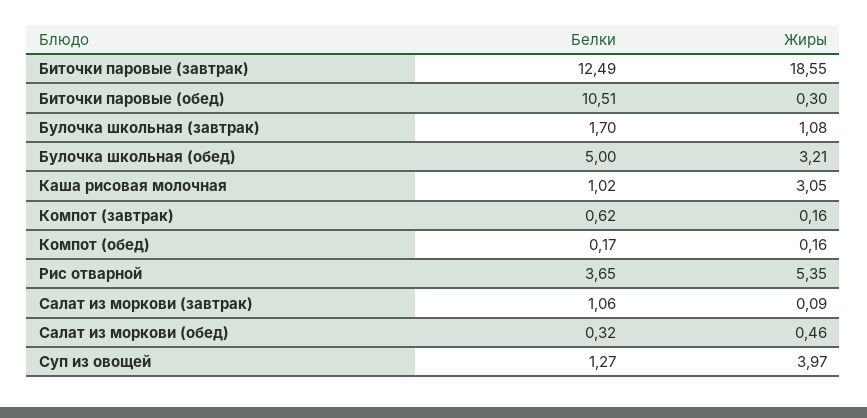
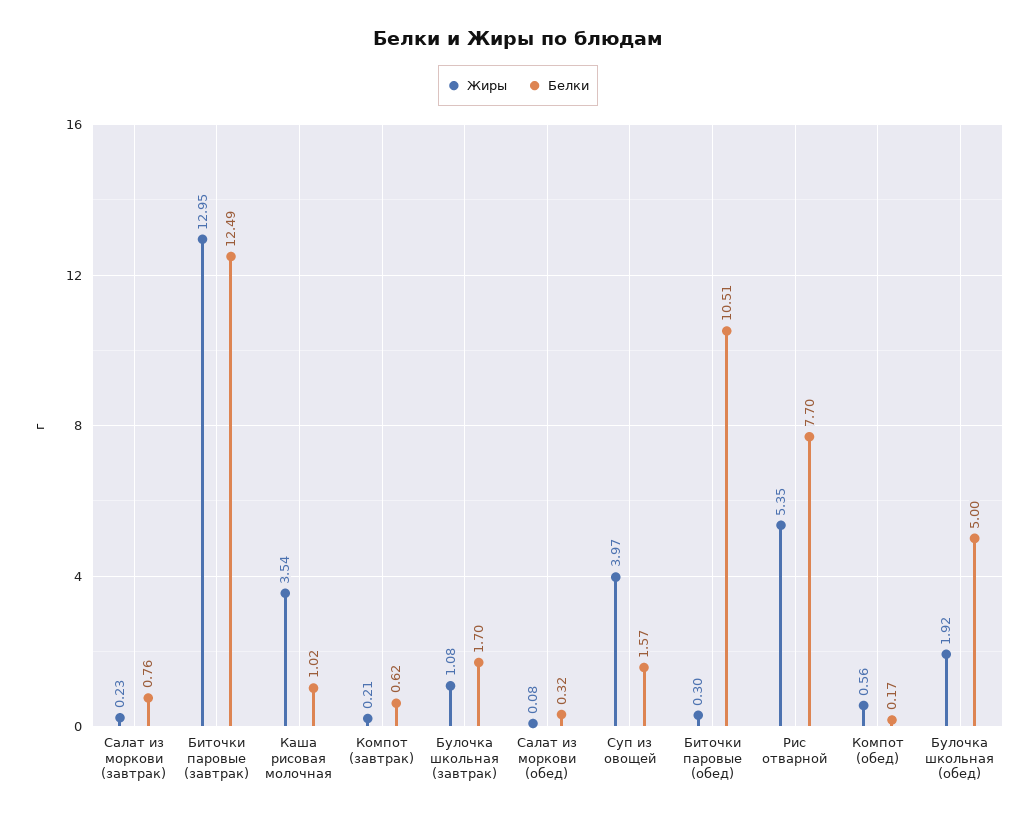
  {
    "Белки": {
      "Биточки паровые (завтрак)": 12.49,
      "Биточки паровые (обед)": 10.51,
      "Булочка школьная (завтрак)": 1.7,
      "Булочка школьная (обед)": 5,
      "Каша рисовая молочная": 1.02,
      "Компот (завтрак)": 0.62,
      "Компот (обед)": 0.17,
-     "Рис отварной": 3.65,
+     "Рис отварной": 7.7,
-     "Салат из моркови (завтрак)": 1.06,
+     "Салат из моркови (завтрак)": 0.76,
      "Салат из моркови (обед)": 0.32,
-     "Суп из овощей": 1.27
+     "Суп из овощей": 1.57
    },
    "Жиры": {
-     "Биточки паровые (завтрак)": 18.55,
+     "Биточки паровые (завтрак)": 12.95,
      "Биточки паровые (обед)": 0.3,
      "Булочка школьная (завтрак)": 1.08,
-     "Булочка школьная (обед)": 3.21,
+     "Булочка школьная (обед)": 1.92,
-     "Каша рисовая молочная": 3.05,
+     "Каша рисовая молочная": 3.54,
-     "Компот (завтрак)": 0.16,
+     "Компот (завтрак)": 0.21,
-     "Компот (обед)": 0.16,
+     "Компот (обед)": 0.56,
      "Рис отварной": 5.35,
-     "Салат из моркови (завтрак)": 0.09,
+     "Салат из моркови (завтрак)": 0.23,
-     "Салат из моркови (обед)": 0.46,
+     "Салат из моркови (обед)": 0.08,
      "Суп из овощей": 3.97
    }
  }

